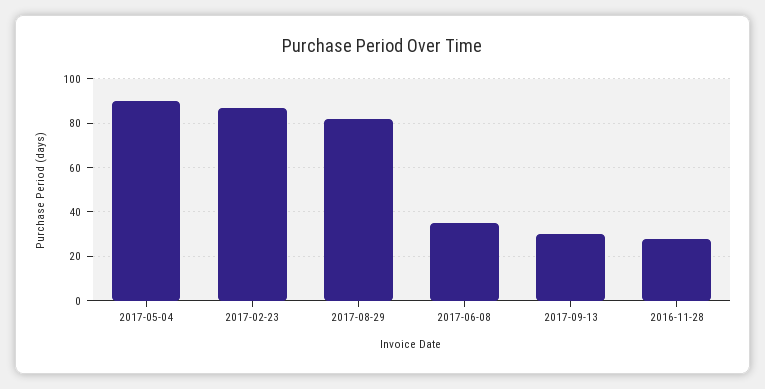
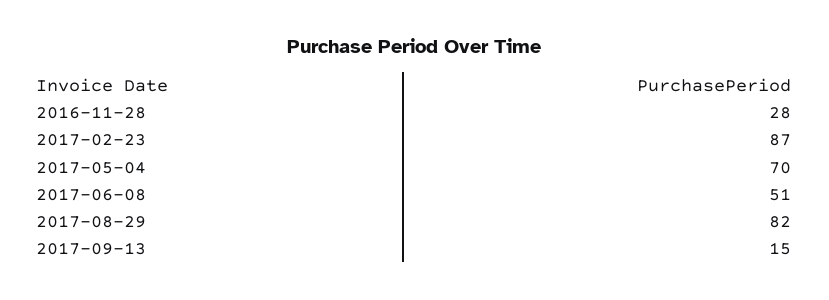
  {
-   "2017-05-04": 90,
+   "2017-05-04": 70,
    "2017-02-23": 87,
    "2017-08-29": 82,
-   "2017-06-08": 35,
+   "2017-06-08": 51,
-   "2017-09-13": 30,
+   "2017-09-13": 15,
    "2016-11-28": 28
  }

